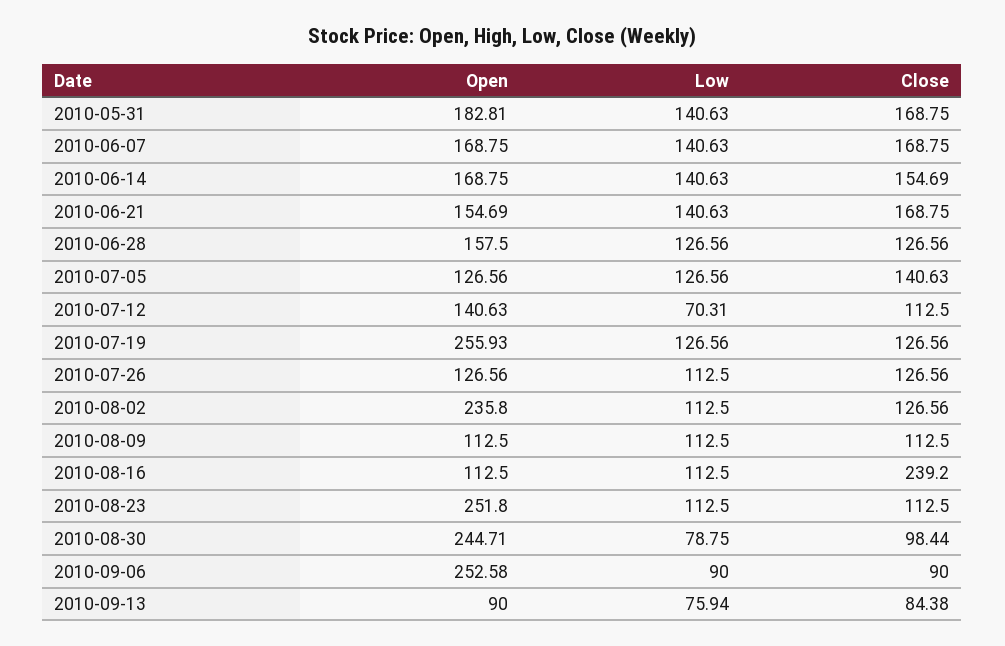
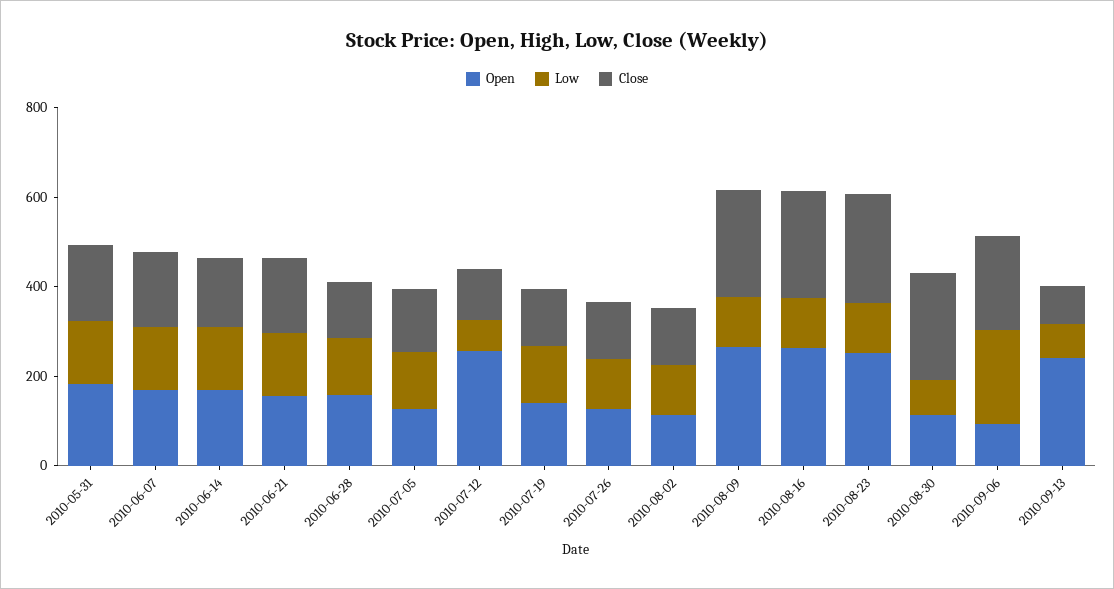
  {
    "Open": {
      "2010-05-31": 182.81,
      "2010-06-07": 168.75,
      "2010-06-14": 168.75,
      "2010-06-21": 154.69,
      "2010-06-28": 157.5,
      "2010-07-05": 126.56,
-     "2010-07-12": 140.63,
+     "2010-07-12": 250,
-     "2010-07-19": 255.93,
+     "2010-07-19": 150,
      "2010-07-26": 126.56,
-     "2010-08-02": 235.8,
+     "2010-08-02": 100,
-     "2010-08-09": 112.5,
+     "2010-08-09": 250,
-     "2010-08-16": 112.5,
+     "2010-08-16": 250,
      "2010-08-23": 251.8,
-     "2010-08-30": 244.71,
+     "2010-08-30": 100,
-     "2010-09-06": 252.58,
+     "2010-09-06": 100,
-     "2010-09-13": 90
+     "2010-09-13": 250
    },
    "Low": {
      "2010-05-31": 140.63,
      "2010-06-07": 140.63,
      "2010-06-14": 140.63,
      "2010-06-21": 140.63,
      "2010-06-28": 126.56,
      "2010-07-05": 126.56,
      "2010-07-12": 70.31,
      "2010-07-19": 126.56,
      "2010-07-26": 112.5,
      "2010-08-02": 112.5,
      "2010-08-09": 112.5,
      "2010-08-16": 112.5,
      "2010-08-23": 112.5,
      "2010-08-30": 78.75,
-     "2010-09-06": 90,
+     "2010-09-06": 200,
      "2010-09-13": 75.94
    },
    "Close": {
      "2010-05-31": 168.75,
      "2010-06-07": 168.75,
      "2010-06-14": 154.69,
      "2010-06-21": 168.75,
      "2010-06-28": 126.56,
      "2010-07-05": 140.63,
      "2010-07-12": 112.5,
      "2010-07-19": 126.56,
      "2010-07-26": 126.56,
      "2010-08-02": 126.56,
-     "2010-08-09": 112.5,
+     "2010-08-09": 250,
      "2010-08-16": 239.2,
-     "2010-08-23": 112.5,
+     "2010-08-23": 250,
-     "2010-08-30": 98.44,
+     "2010-08-30": 250,
-     "2010-09-06": 90,
+     "2010-09-06": 200,
      "2010-09-13": 84.38
    }
  }

